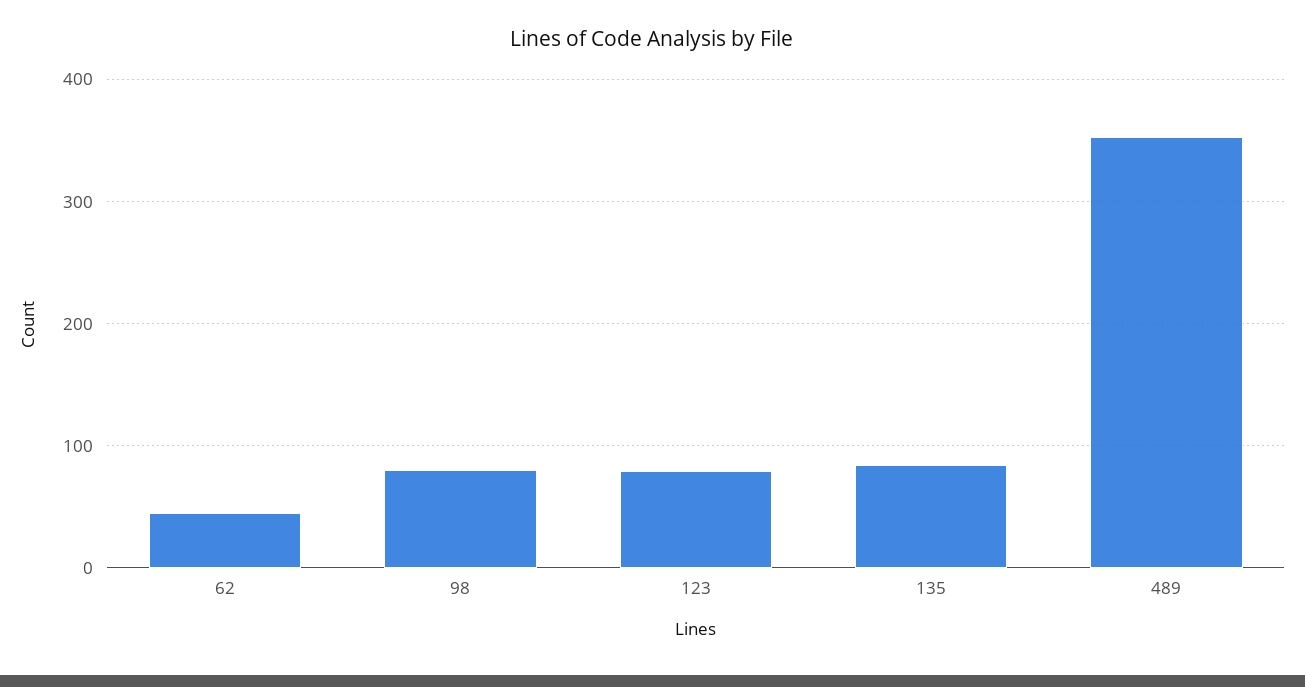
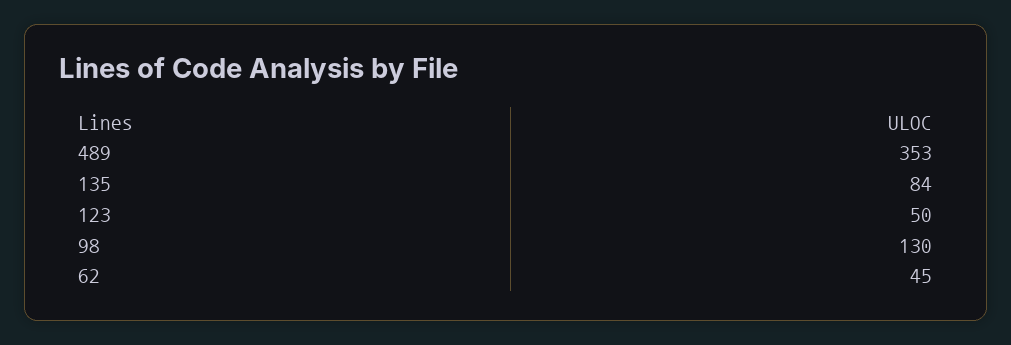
  {
    "62": 45,
-   "98": 80,
+   "98": 130,
-   "123": 80,
+   "123": 50,
    "135": 84,
    "489": 353
  }

